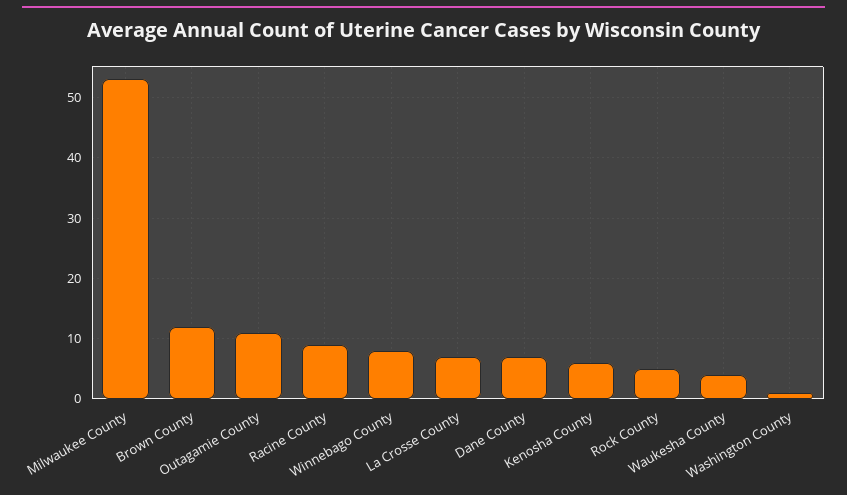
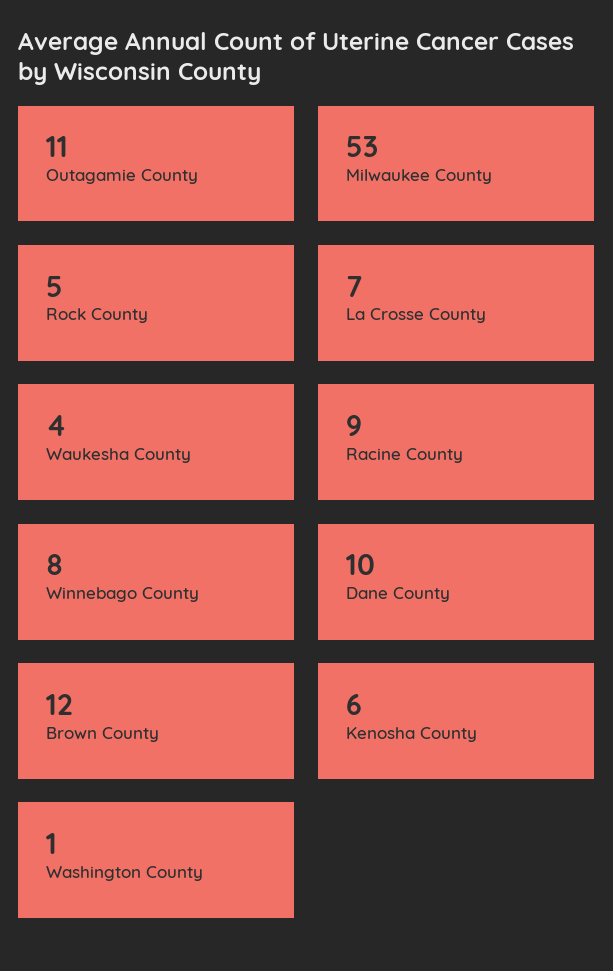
  {
    "Milwaukee County": 53,
    "Brown County": 12,
    "Outagamie County": 11,
    "Racine County": 9,
    "Winnebago County": 8,
    "La Crosse County": 7,
-   "Dane County": 7,
+   "Dane County": 10,
    "Kenosha County": 6,
    "Rock County": 5,
    "Waukesha County": 4,
    "Washington County": 1
  }

